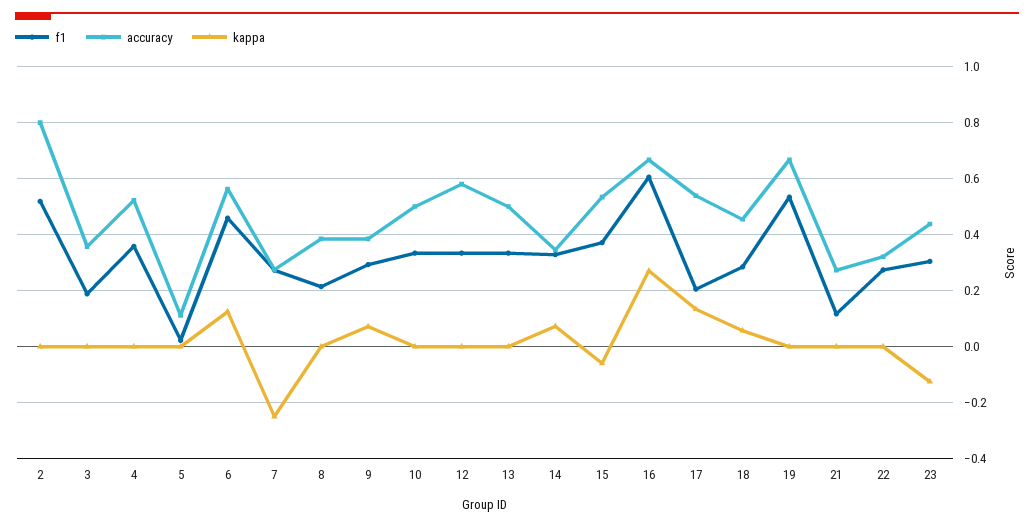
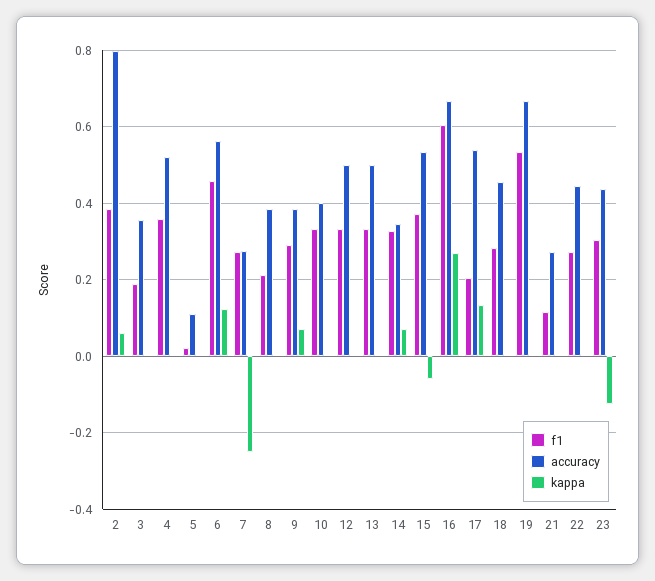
  {
    "f1": {
-     "2": 0.525,
+     "2": 0.38,
      "3": 0.18,
      "4": 0.36,
      "5": 0.02,
      "6": 0.46,
      "7": 0.28,
      "8": 0.22,
      "9": 0.3,
      "10": 0.34,
      "12": 0.34,
      "13": 0.34,
      "14": 0.32,
      "15": 0.38,
      "16": 0.6,
      "17": 0.2,
      "18": 0.28,
      "19": 0.54,
      "21": 0.12,
      "22": 0.28,
      "23": 0.3
    },
    "accuracy": {
      "2": 0.8,
      "3": 0.36,
      "4": 0.52,
      "5": 0.12,
      "6": 0.56,
      "7": 0.28,
      "8": 0.38,
      "9": 0.38,
-     "10": 0.5,
+     "10": 0.4,
-     "12": 0.575,
+     "12": 0.5,
      "13": 0.5,
      "14": 0.34,
      "15": 0.54,
      "16": 0.66,
      "17": 0.54,
      "18": 0.46,
      "19": 0.66,
      "21": 0.28,
-     "22": 0.325,
+     "22": 0.44,
      "23": 0.44
    },
    "kappa": {
-     "2": 0,
+     "2": 0.06,
      "3": 0,
      "4": 0,
      "5": 0,
      "6": 0.12,
      "7": -0.26,
      "8": 0,
      "9": 0.08,
      "10": 0,
      "12": 0,
      "13": 0,
      "14": 0.08,
      "15": -0.06,
      "16": 0.28,
      "17": 0.14,
-     "18": 0.05,
+     "18": 0,
      "19": 0,
      "21": 0,
      "22": 0,
      "23": -0.12
    }
  }

